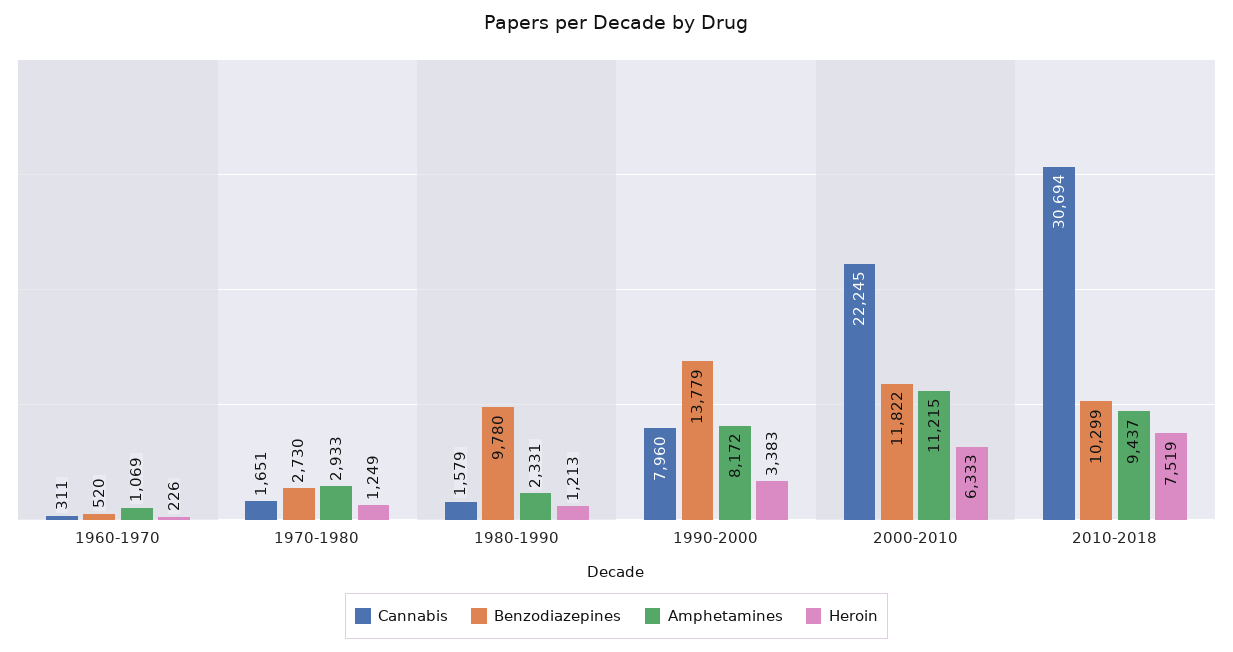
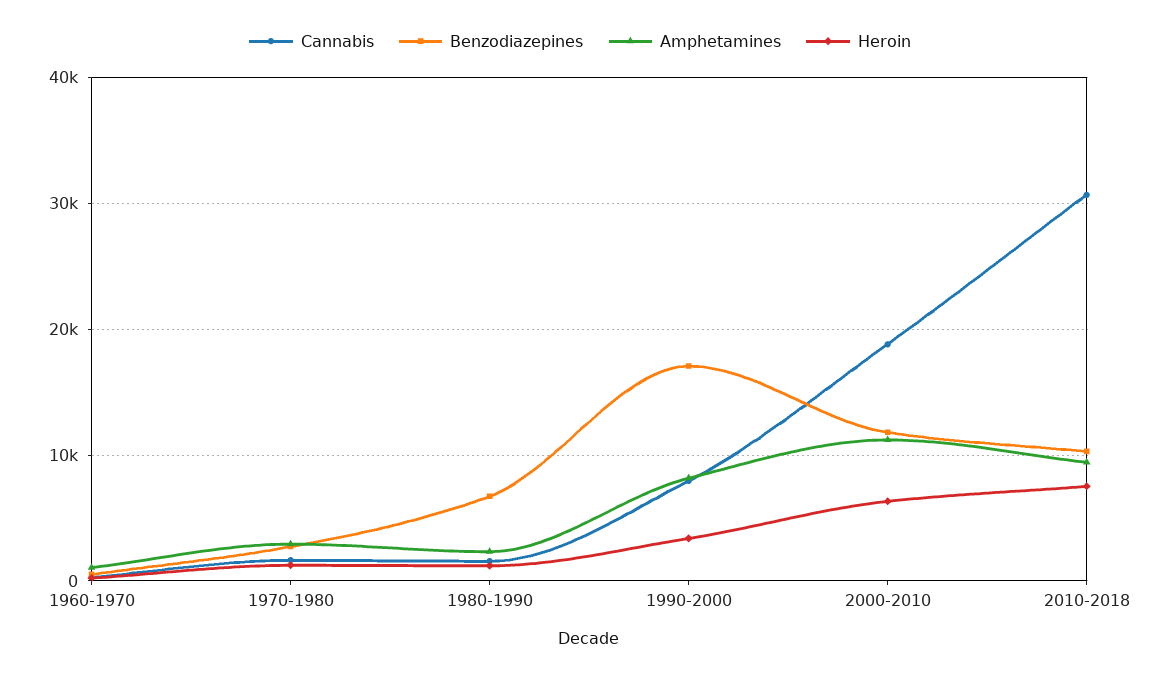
  {
    "Cannabis": {
      "1960-1970": 311,
      "1970-1980": 1651,
      "1980-1990": 1579,
      "1990-2000": 7960,
-     "2000-2010": 22245,
+     "2000-2010": 19000,
      "2010-2018": 30694
    },
    "Benzodiazepines": {
      "1960-1970": 520,
      "1970-1980": 2730,
-     "1980-1990": 9780,
+     "1980-1990": 7000,
-     "1990-2000": 13779,
+     "1990-2000": 17000,
      "2000-2010": 11822,
      "2010-2018": 10299
    },
    "Amphetamines": {
      "1960-1970": 1069,
      "1970-1980": 2933,
      "1980-1990": 2331,
      "1990-2000": 8172,
      "2000-2010": 11215,
      "2010-2018": 9437
    },
    "Heroin": {
      "1960-1970": 226,
      "1970-1980": 1249,
      "1980-1990": 1213,
      "1990-2000": 3383,
      "2000-2010": 6333,
      "2010-2018": 7519
    }
  }

